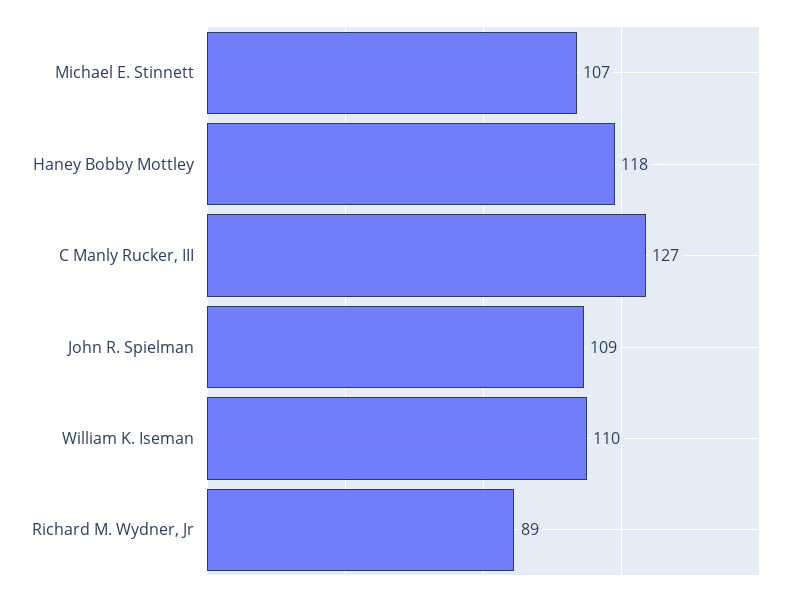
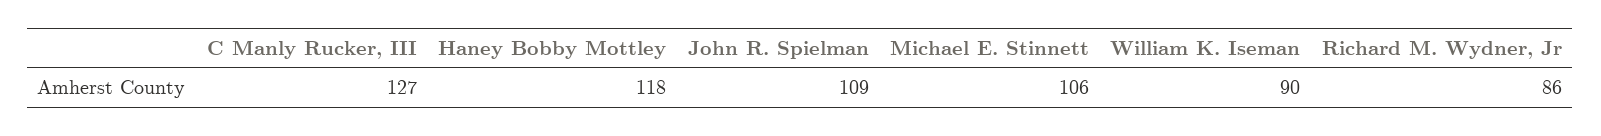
  {
-   "Michael E. Stinnett": 107,
+   "Michael E. Stinnett": 106,
    "Haney Bobby Mottley": 118,
    "C Manly Rucker, III": 127,
    "John R. Spielman": 109,
-   "William K. Iseman": 110,
+   "William K. Iseman": 90,
-   "Richard M. Wydner, Jr": 89
+   "Richard M. Wydner, Jr": 86
  }

